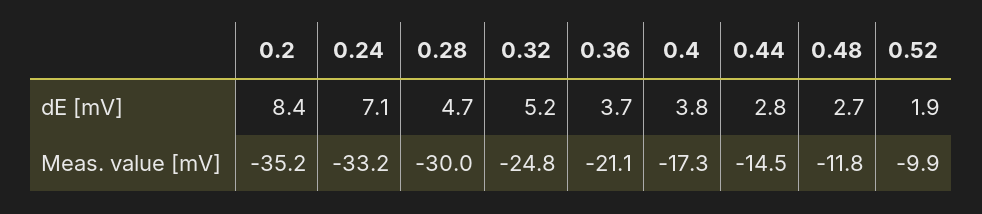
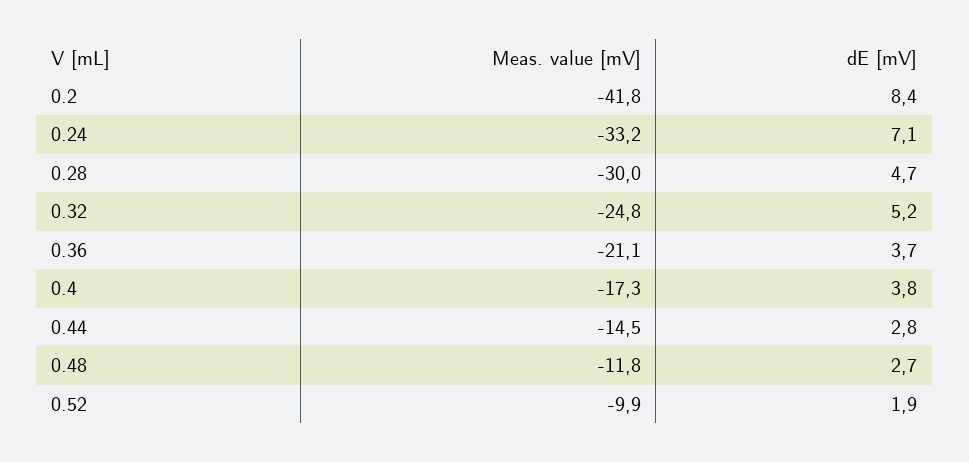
  {
    "0.2": {
      "dE [mV]": 8.4,
-     "Meas. value [mV]": -35.2
+     "Meas. value [mV]": -41.8
    },
    "0.24": {
      "dE [mV]": 7.1,
      "Meas. value [mV]": -33.2
    },
    "0.28": {
      "dE [mV]": 4.7,
      "Meas. value [mV]": -30
    },
    "0.32": {
      "dE [mV]": 5.2,
      "Meas. value [mV]": -24.8
    },
    "0.36": {
      "dE [mV]": 3.7,
      "Meas. value [mV]": -21.1
    },
    "0.4": {
      "dE [mV]": 3.8,
      "Meas. value [mV]": -17.3
    },
    "0.44": {
      "dE [mV]": 2.8,
      "Meas. value [mV]": -14.5
    },
    "0.48": {
      "dE [mV]": 2.7,
      "Meas. value [mV]": -11.8
    },
    "0.52": {
      "dE [mV]": 1.9,
      "Meas. value [mV]": -9.9
    }
  }

